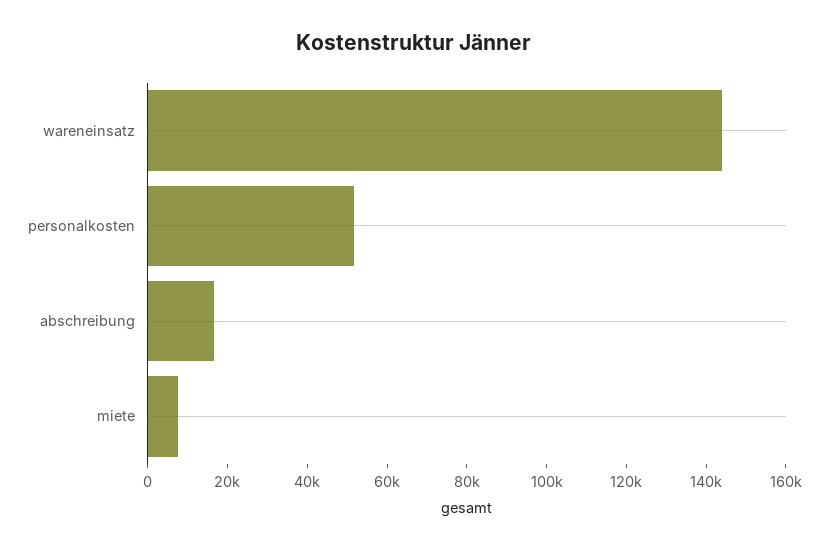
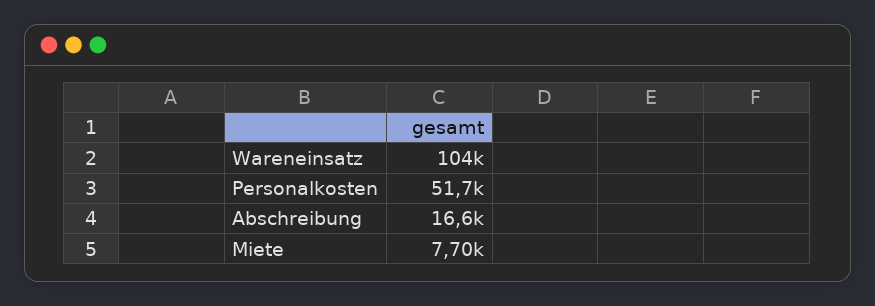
  {
-   "wareneinsatz": 145000,
+   "wareneinsatz": 104000,
    "personalkosten": 51700,
    "abschreibung": 16600,
    "miete": 7700
  }

